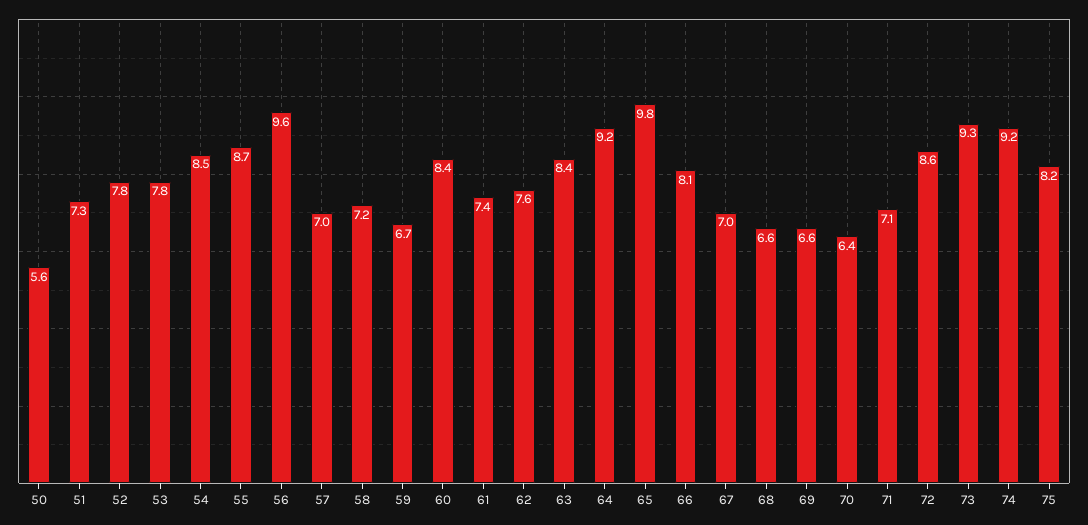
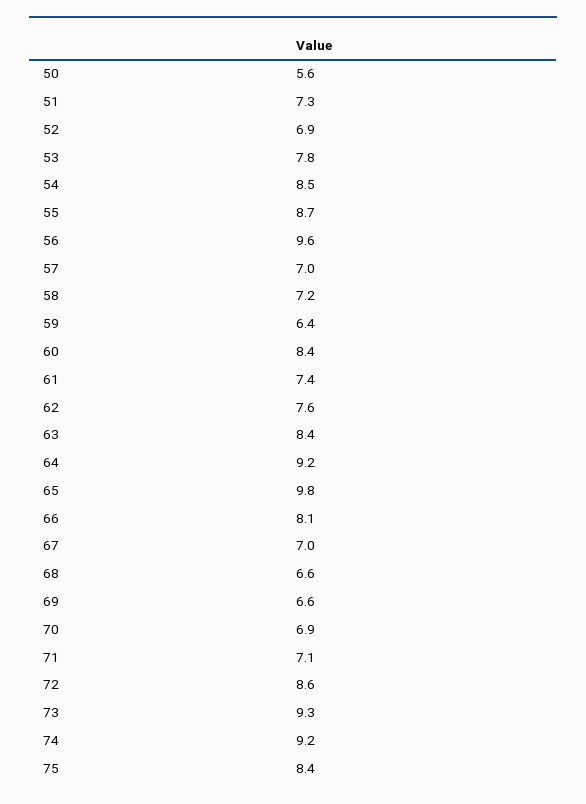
  {
    "50": 5.6,
    "51": 7.3,
-   "52": 7.8,
+   "52": 6.9,
    "53": 7.8,
    "54": 8.5,
    "55": 8.7,
    "56": 9.6,
    "57": 7,
    "58": 7.2,
-   "59": 6.7,
+   "59": 6.4,
    "60": 8.4,
    "61": 7.4,
    "62": 7.6,
    "63": 8.4,
    "64": 9.2,
    "65": 9.8,
    "66": 8.1,
    "67": 7,
    "68": 6.6,
    "69": 6.6,
-   "70": 6.4,
+   "70": 6.9,
    "71": 7.1,
    "72": 8.6,
    "73": 9.3,
    "74": 9.2,
-   "75": 8.2
+   "75": 8.4
  }

